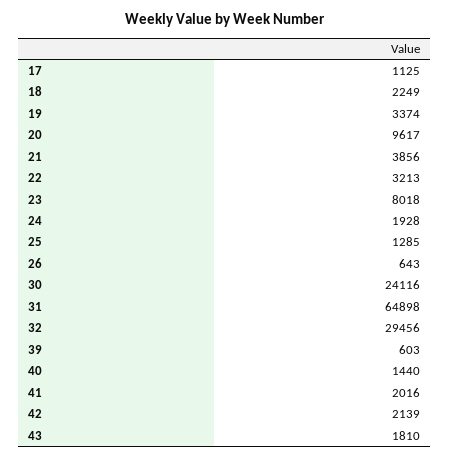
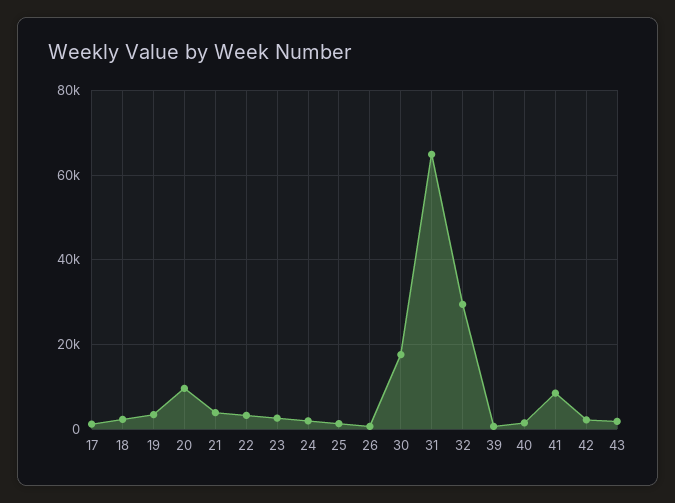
  {
    "17": 1125,
    "18": 2249,
    "19": 3374,
    "20": 9617,
    "21": 3856,
    "22": 3213,
-   "23": 8018,
+   "23": 2000,
    "24": 1928,
    "25": 1285,
    "26": 643,
-   "30": 24116,
+   "30": 18000,
    "31": 64898,
    "32": 29456,
    "39": 603,
    "40": 1440,
-   "41": 2016,
+   "41": 8000,
    "42": 2139,
    "43": 1810
  }

